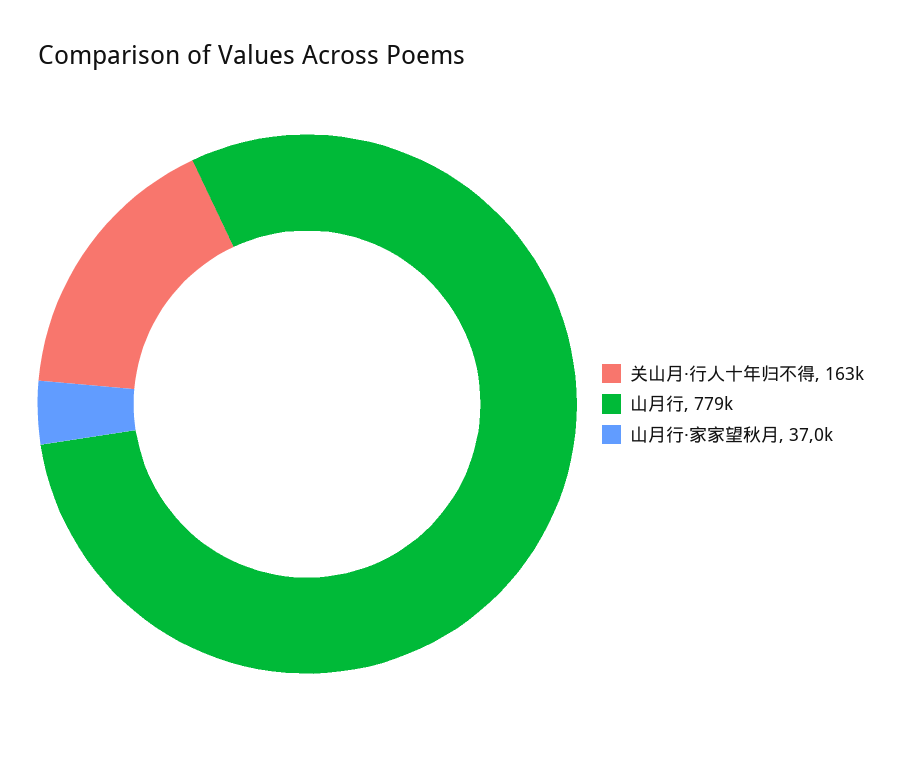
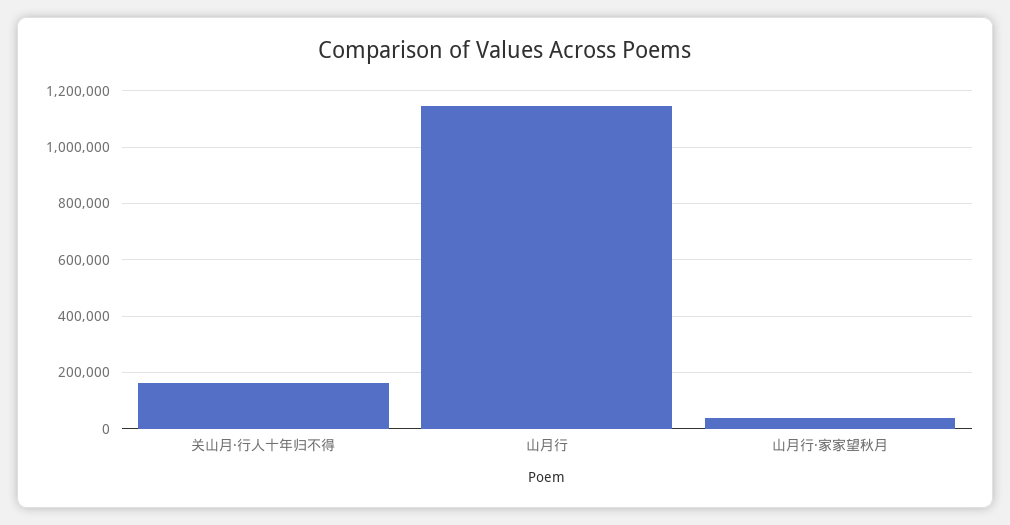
  {
    "关山月·行人十年归不得": 163000,
-   "山月行": 779000,
+   "山月行": 1150000,
    "山月行·家家望秋月": 37000
  }

